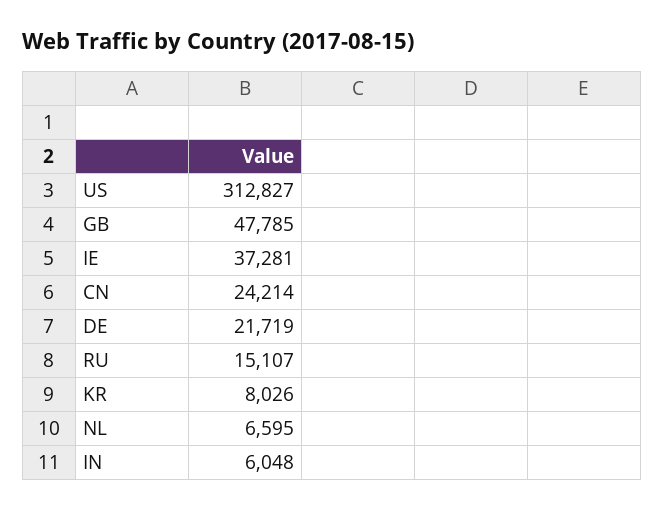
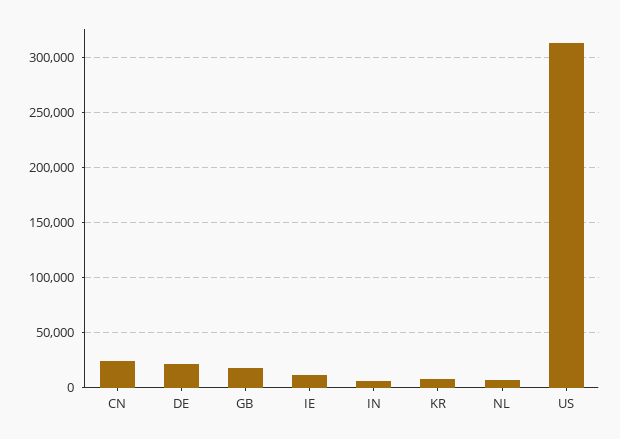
  {
    "US": 312827,
-   "GB": 47785,
+   "GB": 20000,
-   "IE": 37281,
+   "IE": 10000,
    "CN": 24214,
    "DE": 21719,
-   "RU": 15107,
    "KR": 8026,
    "NL": 6595,
    "IN": 6048
  }

